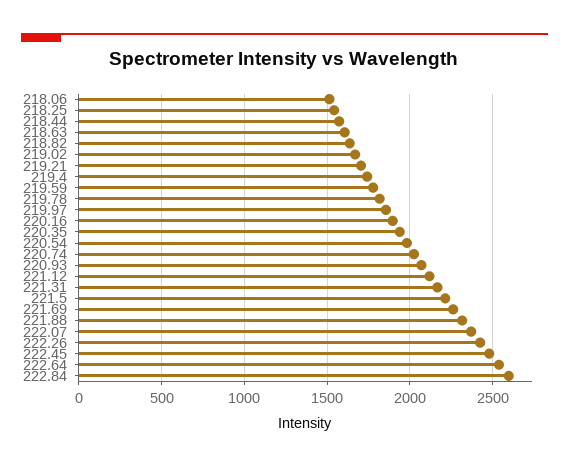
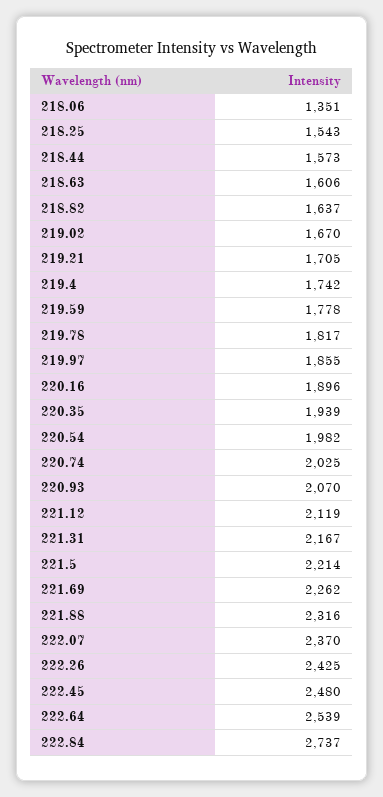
  {
-   "218.06": 1500,
+   "218.06": 1351,
    "218.25": 1543,
    "218.44": 1573,
    "218.63": 1606,
    "218.82": 1637,
    "219.02": 1670,
    "219.21": 1705,
    "219.4": 1742,
    "219.59": 1778,
    "219.78": 1817,
    "219.97": 1855,
    "220.16": 1896,
    "220.35": 1939,
    "220.54": 1982,
    "220.74": 2025,
    "220.93": 2070,
    "221.12": 2119,
    "221.31": 2167,
    "221.5": 2214,
    "221.69": 2262,
    "221.88": 2316,
    "222.07": 2370,
    "222.26": 2425,
    "222.45": 2480,
    "222.64": 2539,
-   "222.84": 2600
+   "222.84": 2737
  }

